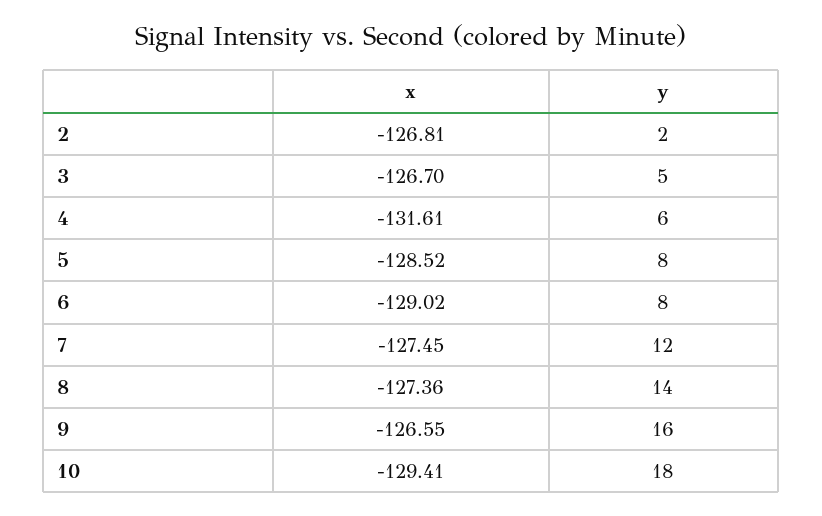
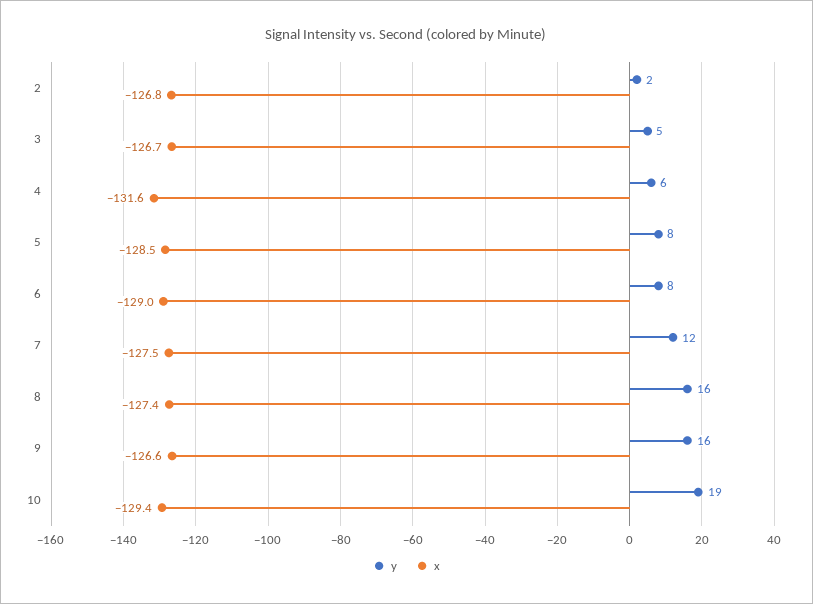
  {
    "x": {
      "2": -126.81,
      "3": -126.7,
      "4": -131.61,
      "5": -128.52,
      "6": -129.02,
      "7": -127.45,
      "8": -127.36,
      "9": -126.55,
      "10": -129.41
    },
    "y": {
      "2": 2,
      "3": 5,
      "4": 6,
      "5": 8,
      "6": 8,
      "7": 12,
-     "8": 14,
+     "8": 16,
      "9": 16,
-     "10": 18
+     "10": 19
    }
  }

